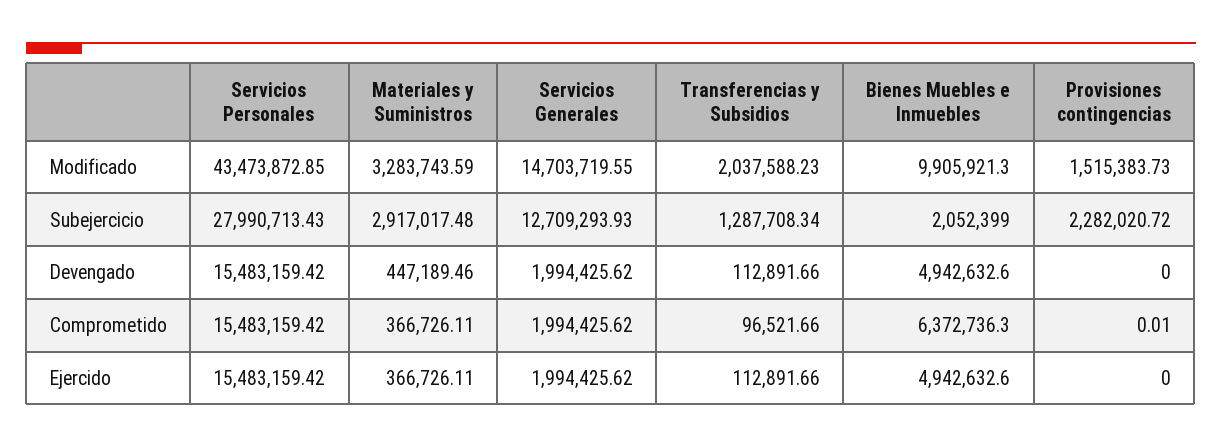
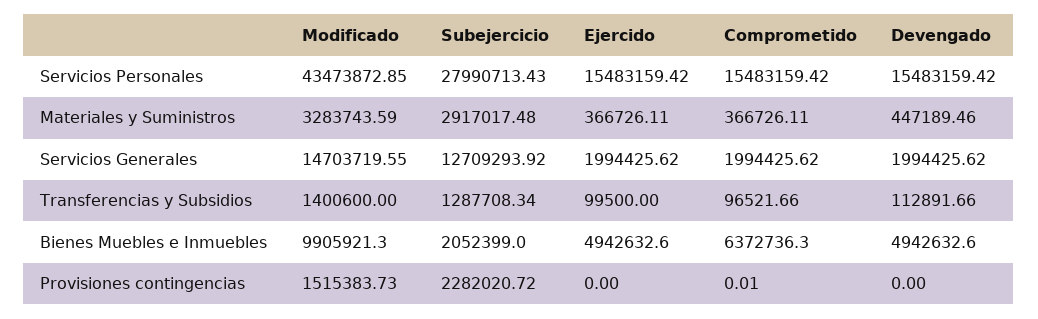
  {
    "Servicios Personales": {
      "Modificado": 43473872.85,
      "Subejercicio": 27990713.43,
      "Devengado": 15483159.42,
      "Comprometido": 15483159.42,
      "Ejercido": 15483159.42
    },
    "Materiales y Suministros": {
      "Modificado": 3283743.59,
      "Subejercicio": 2917017.48,
      "Devengado": 447189.46,
      "Comprometido": 366726.11,
      "Ejercido": 366726.11
    },
    "Servicios Generales": {
      "Modificado": 14703719.55,
-     "Subejercicio": 12709293.93,
+     "Subejercicio": 12709293.92,
      "Devengado": 1994425.62,
      "Comprometido": 1994425.62,
      "Ejercido": 1994425.62
    },
    "Transferencias y Subsidios": {
-     "Modificado": 2037588.23,
+     "Modificado": 1400600,
      "Subejercicio": 1287708.34,
      "Devengado": 112891.66,
      "Comprometido": 96521.66,
-     "Ejercido": 112891.66
+     "Ejercido": 99500
    },
    "Bienes Muebles e Inmuebles": {
      "Modificado": 9905921.3,
      "Subejercicio": 2052399,
      "Devengado": 4942632.6,
      "Comprometido": 6372736.3,
      "Ejercido": 4942632.6
    },
    "Provisiones contingencias": {
      "Modificado": 1515383.73,
      "Subejercicio": 2282020.72,
      "Devengado": 0,
      "Comprometido": 0.01,
      "Ejercido": 0
    }
  }

